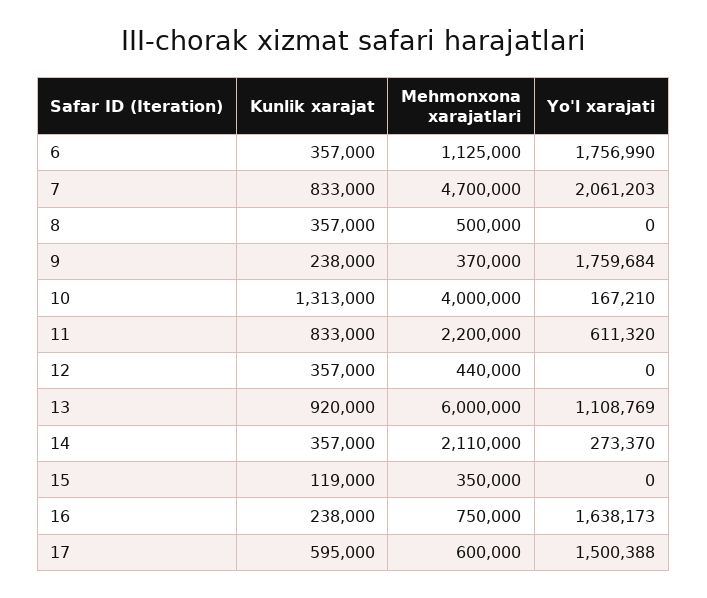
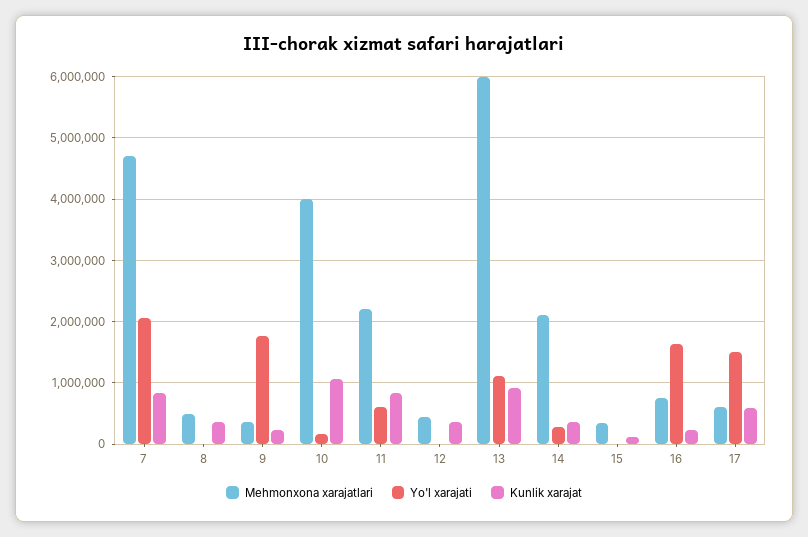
  {
    "Kunlik xarajat": {
-     "6": 357000,
      "7": 833000,
      "8": 357000,
      "9": 238000,
-     "10": 1313000,
+     "10": 1100000,
      "11": 833000,
      "12": 357000,
      "13": 920000,
      "14": 357000,
      "15": 119000,
      "16": 238000,
      "17": 595000
    },
    "Mehmonxona xarajatlari": {
-     "6": 1125000,
      "7": 4700000,
      "8": 500000,
      "9": 370000,
      "10": 4000000,
      "11": 2200000,
      "12": 440000,
      "13": 6000000,
      "14": 2110000,
      "15": 350000,
      "16": 750000,
      "17": 600000
    },
    "Yo'l xarajati": {
-     "6": 1756990,
      "7": 2061203,
      "8": 0,
      "9": 1759684,
      "10": 167210,
      "11": 611320,
      "12": 0,
      "13": 1108769,
      "14": 273370,
      "15": 0,
      "16": 1638173,
      "17": 1500388
    }
  }

